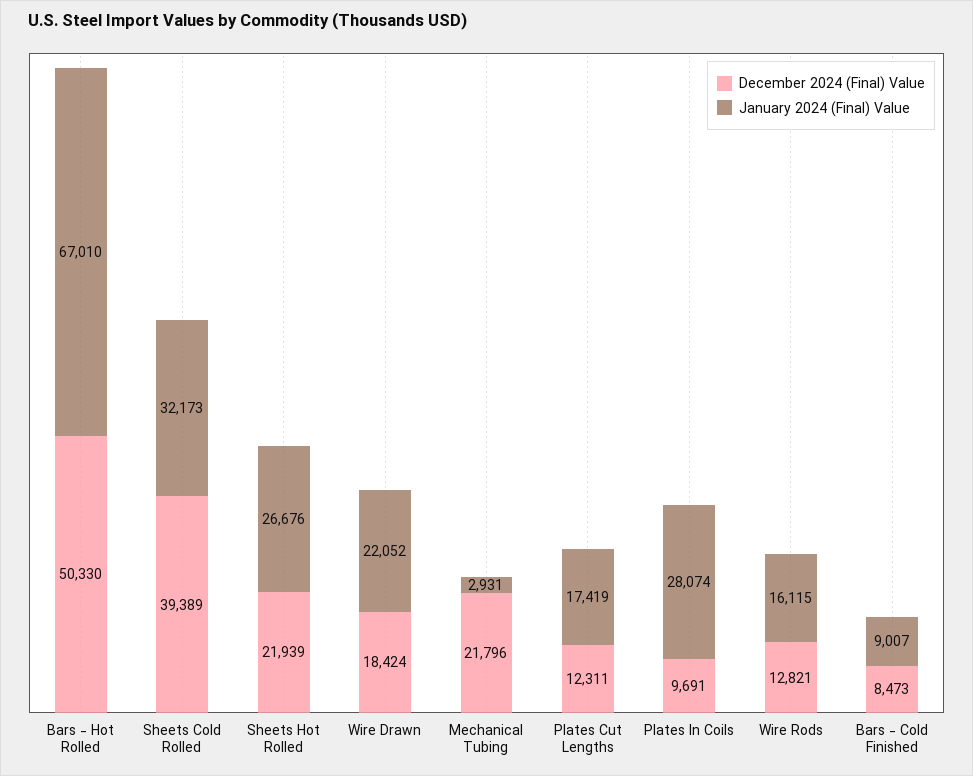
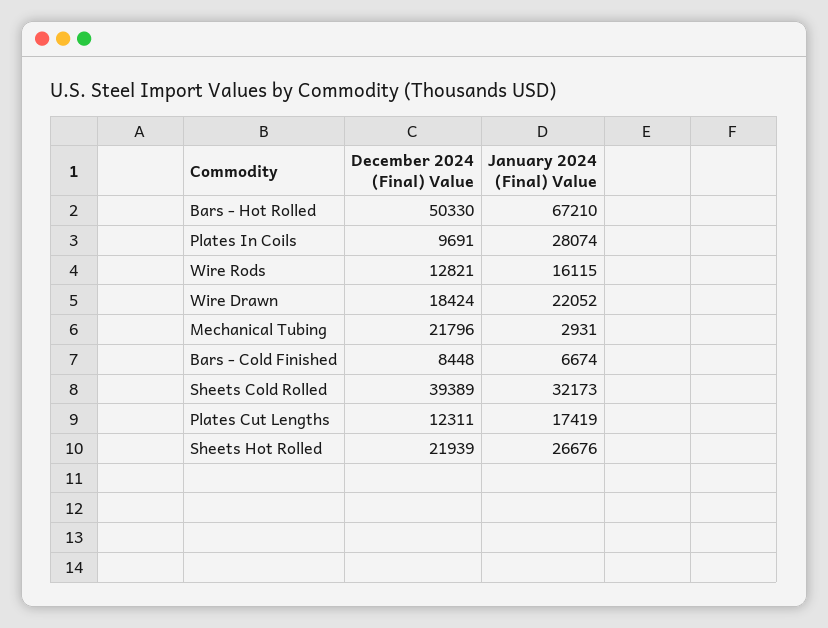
  {
    "December 2024 (Final) Value": {
      "Bars - Hot Rolled": 50330,
      "Sheets Cold Rolled": 39389,
      "Sheets Hot Rolled": 21939,
      "Wire Drawn": 18424,
      "Mechanical Tubing": 21796,
      "Plates Cut Lengths": 12311,
      "Plates In Coils": 9691,
      "Wire Rods": 12821,
-     "Bars - Cold Finished": 8473
+     "Bars - Cold Finished": 8448
    },
    "January 2024 (Final) Value": {
-     "Bars - Hot Rolled": 67010,
+     "Bars - Hot Rolled": 67210,
      "Sheets Cold Rolled": 32173,
      "Sheets Hot Rolled": 26676,
      "Wire Drawn": 22052,
      "Mechanical Tubing": 2931,
      "Plates Cut Lengths": 17419,
      "Plates In Coils": 28074,
      "Wire Rods": 16115,
-     "Bars - Cold Finished": 9007
+     "Bars - Cold Finished": 6674
    }
  }

